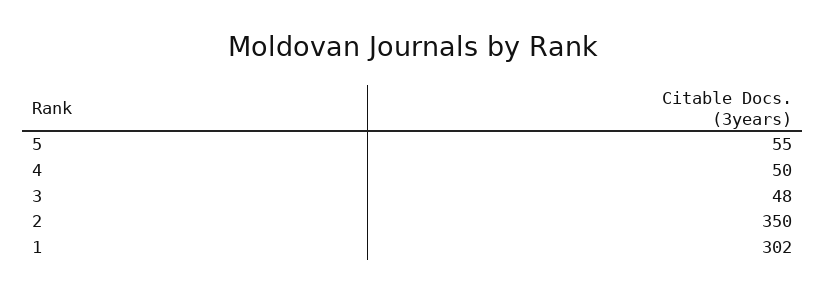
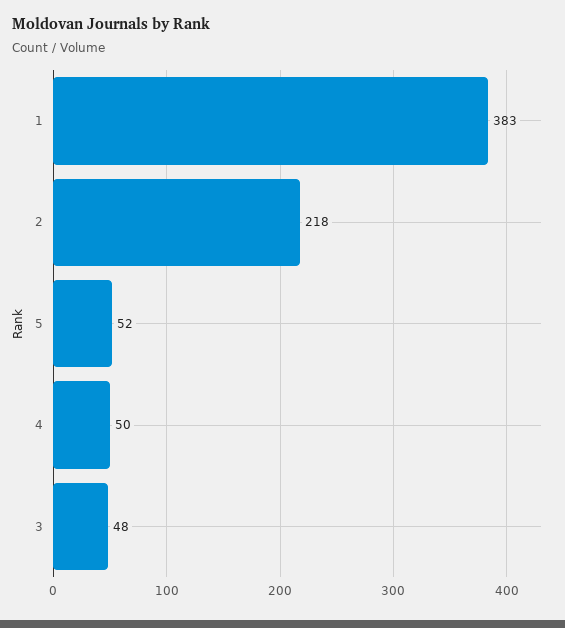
  {
-   "5": 55,
+   "5": 52,
    "4": 50,
    "3": 48,
-   "2": 350,
+   "2": 218,
-   "1": 302
+   "1": 383
  }

